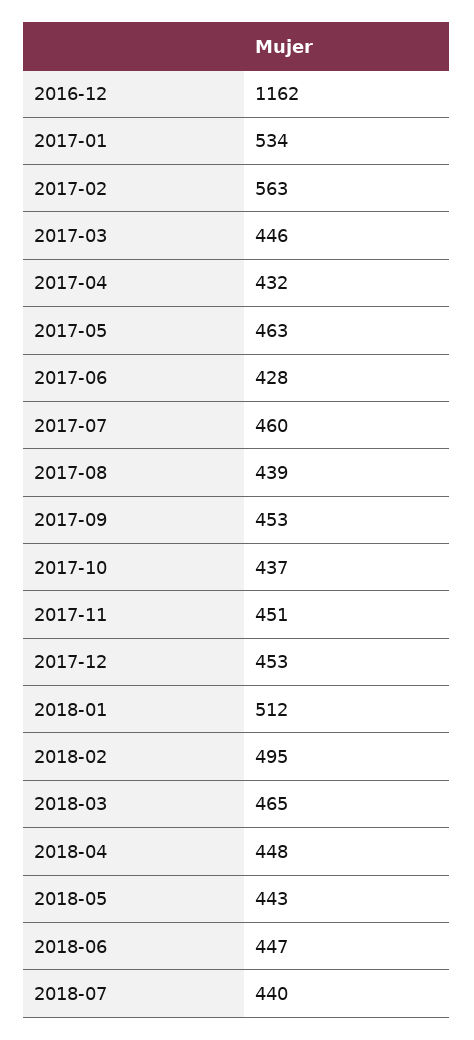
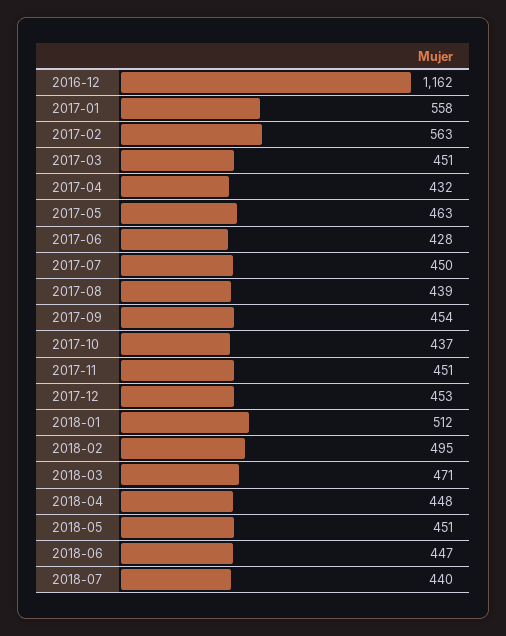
  {
    "2016-12": 1162,
-   "2017-01": 534,
+   "2017-01": 558,
    "2017-02": 563,
-   "2017-03": 446,
+   "2017-03": 451,
    "2017-04": 432,
    "2017-05": 463,
    "2017-06": 428,
-   "2017-07": 460,
+   "2017-07": 450,
    "2017-08": 439,
-   "2017-09": 453,
+   "2017-09": 454,
    "2017-10": 437,
    "2017-11": 451,
    "2017-12": 453,
    "2018-01": 512,
    "2018-02": 495,
-   "2018-03": 465,
+   "2018-03": 471,
    "2018-04": 448,
-   "2018-05": 443,
+   "2018-05": 451,
    "2018-06": 447,
    "2018-07": 440
  }

